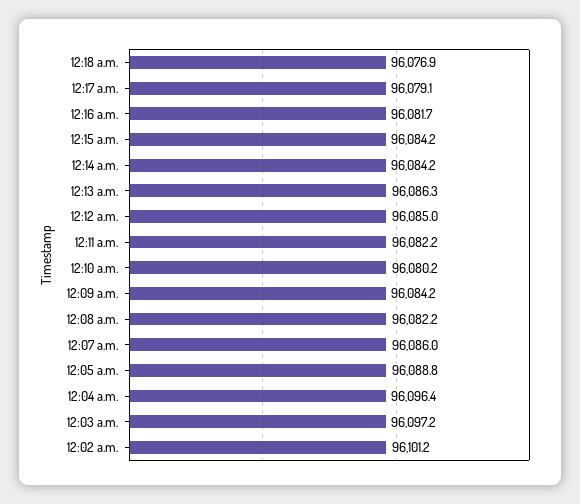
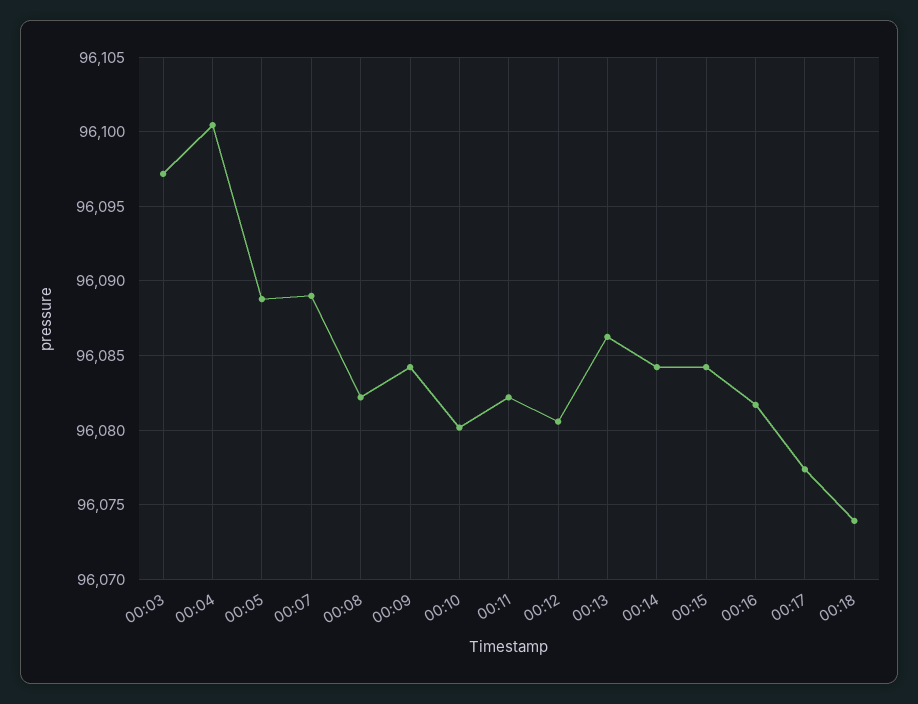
  {
-   "12:18 a.m.": 96076.9,
+   "12:18 a.m.": 96074,
-   "12:17 a.m.": 96079.1,
+   "12:17 a.m.": 96077.5,
    "12:16 a.m.": 96081.7,
    "12:15 a.m.": 96084.2,
    "12:14 a.m.": 96084.2,
    "12:13 a.m.": 96086.3,
-   "12:12 a.m.": 96085,
+   "12:12 a.m.": 96080.5,
    "12:11 a.m.": 96082.2,
    "12:10 a.m.": 96080.2,
    "12:09 a.m.": 96084.2,
    "12:08 a.m.": 96082.2,
-   "12:07 a.m.": 96086,
+   "12:07 a.m.": 96089,
    "12:05 a.m.": 96088.8,
-   "12:04 a.m.": 96096.4,
+   "12:04 a.m.": 96100.5,
-   "12:03 a.m.": 96097.2,
+   "12:03 a.m.": 96097.2
-   "12:02 a.m.": 96101.2
  }

